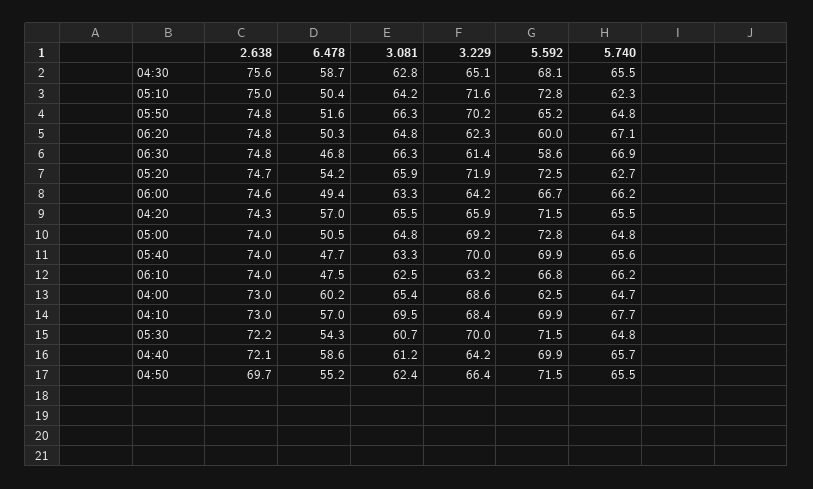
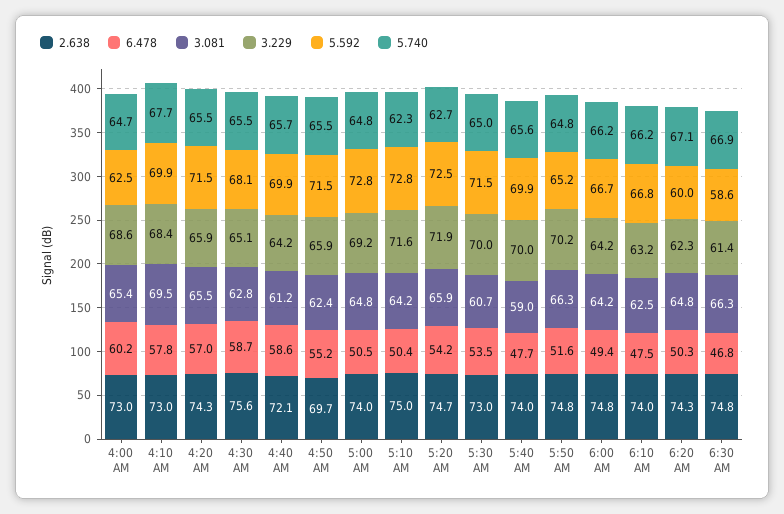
  {
    "2.638": {
      "04:30": 75.6,
      "05:10": 75,
      "05:50": 74.8,
-     "06:20": 74.8,
+     "06:20": 74.3,
      "06:30": 74.8,
      "05:20": 74.7,
-     "06:00": 74.6,
+     "06:00": 74.8,
      "04:20": 74.3,
      "05:00": 74,
      "05:40": 74,
      "06:10": 74,
      "04:00": 73,
      "04:10": 73,
-     "05:30": 72.2,
+     "05:30": 73,
      "04:40": 72.1,
      "04:50": 69.7
    },
    "6.478": {
      "04:30": 58.7,
      "05:10": 50.4,
      "05:50": 51.6,
      "06:20": 50.3,
      "06:30": 46.8,
      "05:20": 54.2,
      "06:00": 49.4,
      "04:20": 57,
      "05:00": 50.5,
      "05:40": 47.7,
      "06:10": 47.5,
      "04:00": 60.2,
-     "04:10": 57,
+     "04:10": 57.8,
-     "05:30": 54.3,
+     "05:30": 53.5,
      "04:40": 58.6,
      "04:50": 55.2
    },
    "3.081": {
      "04:30": 62.8,
      "05:10": 64.2,
      "05:50": 66.3,
      "06:20": 64.8,
      "06:30": 66.3,
      "05:20": 65.9,
-     "06:00": 63.3,
+     "06:00": 64.2,
      "04:20": 65.5,
      "05:00": 64.8,
-     "05:40": 63.3,
+     "05:40": 59,
      "06:10": 62.5,
      "04:00": 65.4,
      "04:10": 69.5,
      "05:30": 60.7,
      "04:40": 61.2,
      "04:50": 62.4
    },
    "3.229": {
      "04:30": 65.1,
      "05:10": 71.6,
      "05:50": 70.2,
      "06:20": 62.3,
      "06:30": 61.4,
      "05:20": 71.9,
      "06:00": 64.2,
      "04:20": 65.9,
      "05:00": 69.2,
      "05:40": 70,
      "06:10": 63.2,
      "04:00": 68.6,
      "04:10": 68.4,
      "05:30": 70,
      "04:40": 64.2,
-     "04:50": 66.4
+     "04:50": 65.9
    },
    "5.592": {
      "04:30": 68.1,
      "05:10": 72.8,
      "05:50": 65.2,
      "06:20": 60,
      "06:30": 58.6,
      "05:20": 72.5,
      "06:00": 66.7,
      "04:20": 71.5,
      "05:00": 72.8,
      "05:40": 69.9,
      "06:10": 66.8,
      "04:00": 62.5,
      "04:10": 69.9,
      "05:30": 71.5,
      "04:40": 69.9,
      "04:50": 71.5
    },
    "5.740": {
      "04:30": 65.5,
      "05:10": 62.3,
      "05:50": 64.8,
      "06:20": 67.1,
      "06:30": 66.9,
      "05:20": 62.7,
      "06:00": 66.2,
      "04:20": 65.5,
      "05:00": 64.8,
      "05:40": 65.6,
      "06:10": 66.2,
      "04:00": 64.7,
      "04:10": 67.7,
-     "05:30": 64.8,
+     "05:30": 65,
      "04:40": 65.7,
      "04:50": 65.5
    }
  }

